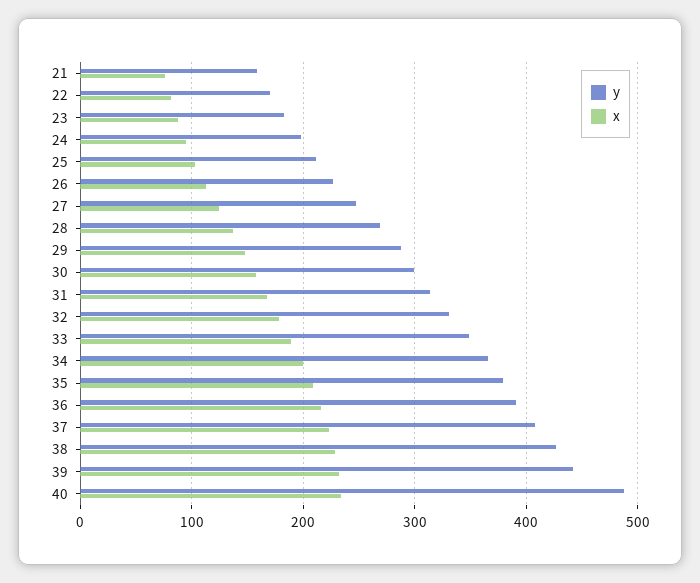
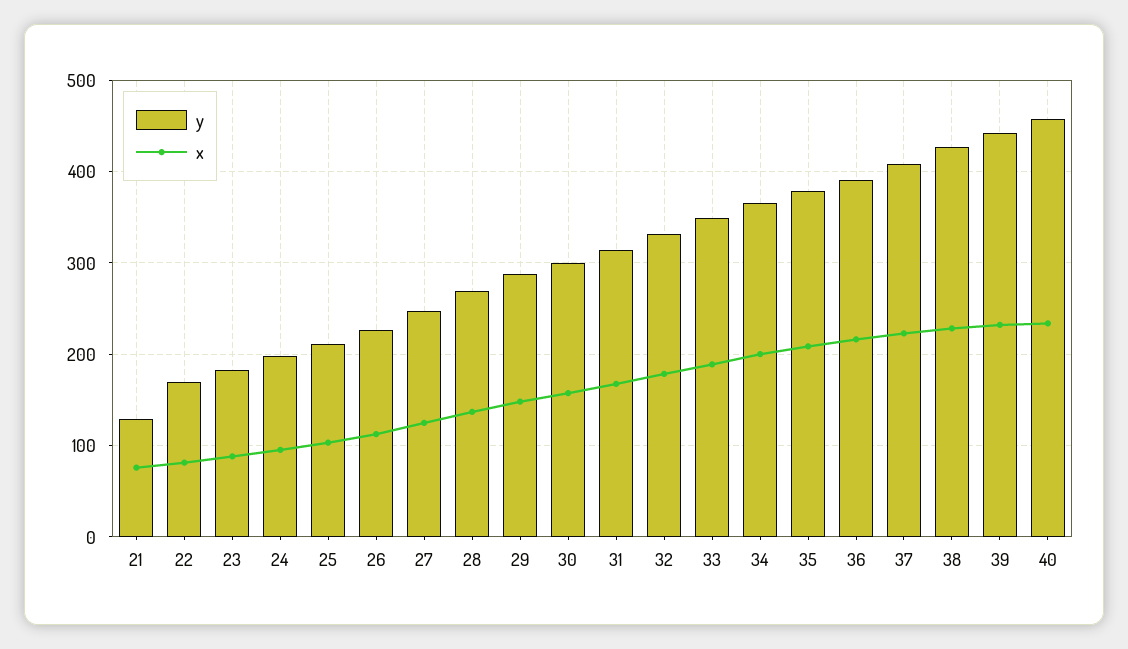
  {
    "y": {
-     "21": 160,
+     "21": 130,
      "22": 170,
      "23": 180,
      "24": 200,
      "25": 210,
      "26": 230,
      "27": 250,
      "28": 270,
      "29": 290,
      "30": 300,
      "31": 310,
      "32": 330,
      "33": 350,
      "34": 370,
      "35": 380,
      "36": 390,
      "37": 410,
      "38": 430,
      "39": 440,
-     "40": 490
+     "40": 460
    },
    "x": {
      "21": 80,
      "22": 80,
      "23": 90,
      "24": 100,
      "25": 100,
      "26": 110,
      "27": 120,
      "28": 140,
      "29": 150,
      "30": 160,
      "31": 170,
      "32": 180,
      "33": 190,
      "34": 200,
      "35": 210,
      "36": 220,
      "37": 220,
      "38": 230,
      "39": 230,
      "40": 230
    }
  }

